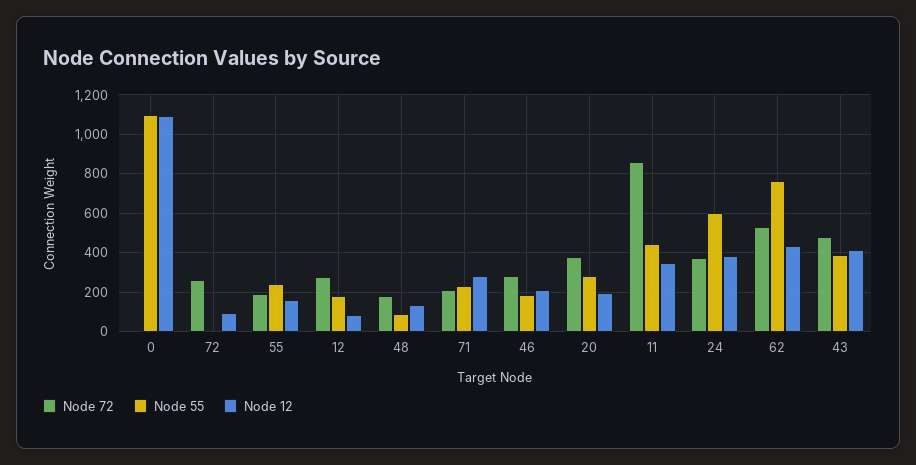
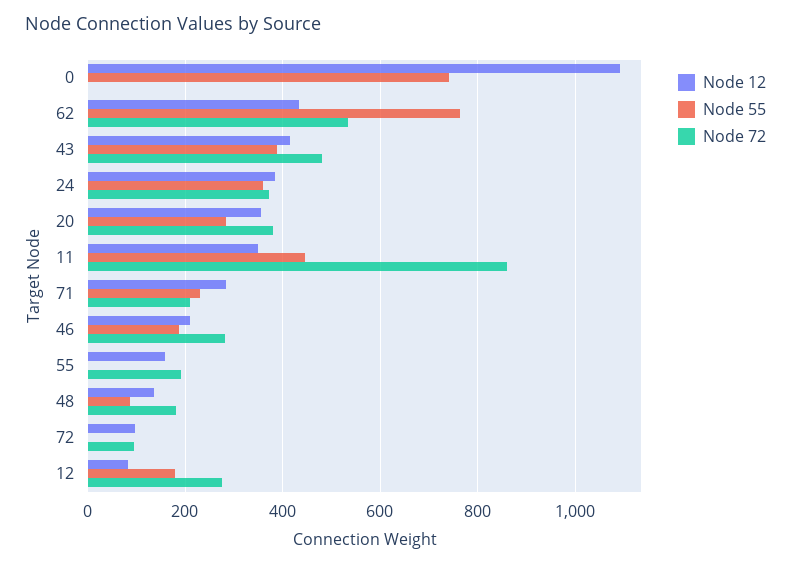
  {
    "Node 72": {
      "0": 0,
-     "72": 250,
+     "72": 100,
      "55": 200,
      "12": 280,
      "48": 180,
      "71": 200,
      "46": 280,
      "20": 380,
      "11": 860,
      "24": 380,
      "62": 540,
      "43": 480
    },
    "Node 55": {
-     "0": 1100,
+     "0": 740,
      "72": 0,
-     "55": 250,
+     "55": 0,
      "12": 180,
      "48": 80,
      "71": 240,
      "46": 180,
      "20": 280,
      "11": 440,
-     "24": 600,
+     "24": 360,
      "62": 760,
      "43": 380
    },
    "Node 12": {
      "0": 1100,
      "72": 100,
      "55": 160,
      "12": 80,
      "48": 140,
      "71": 280,
      "46": 200,
-     "20": 200,
+     "20": 360,
      "11": 340,
      "24": 380,
      "62": 440,
      "43": 420
    }
  }

